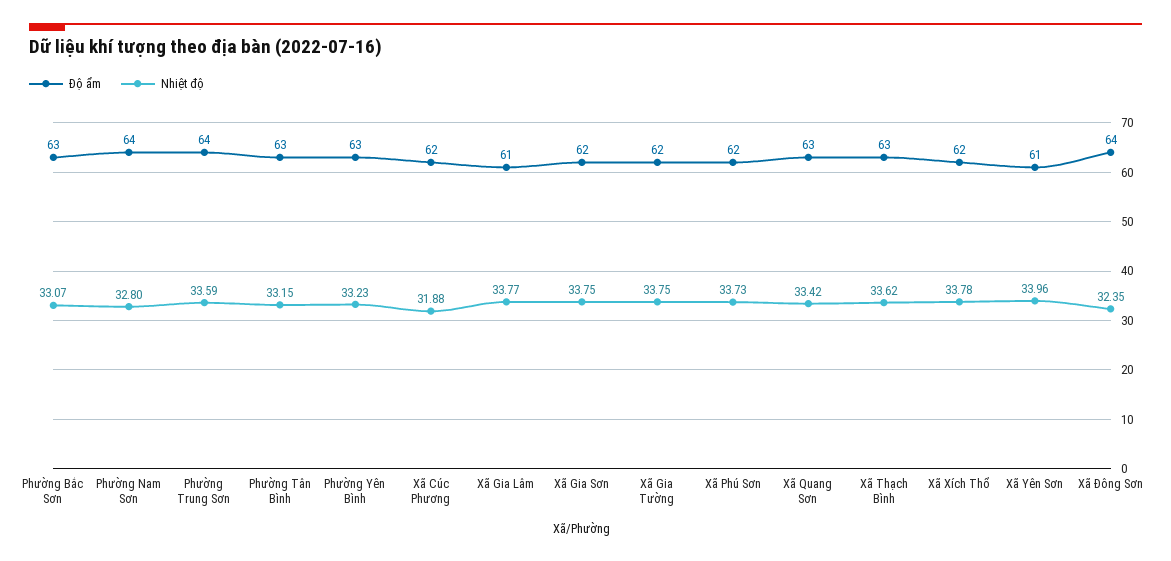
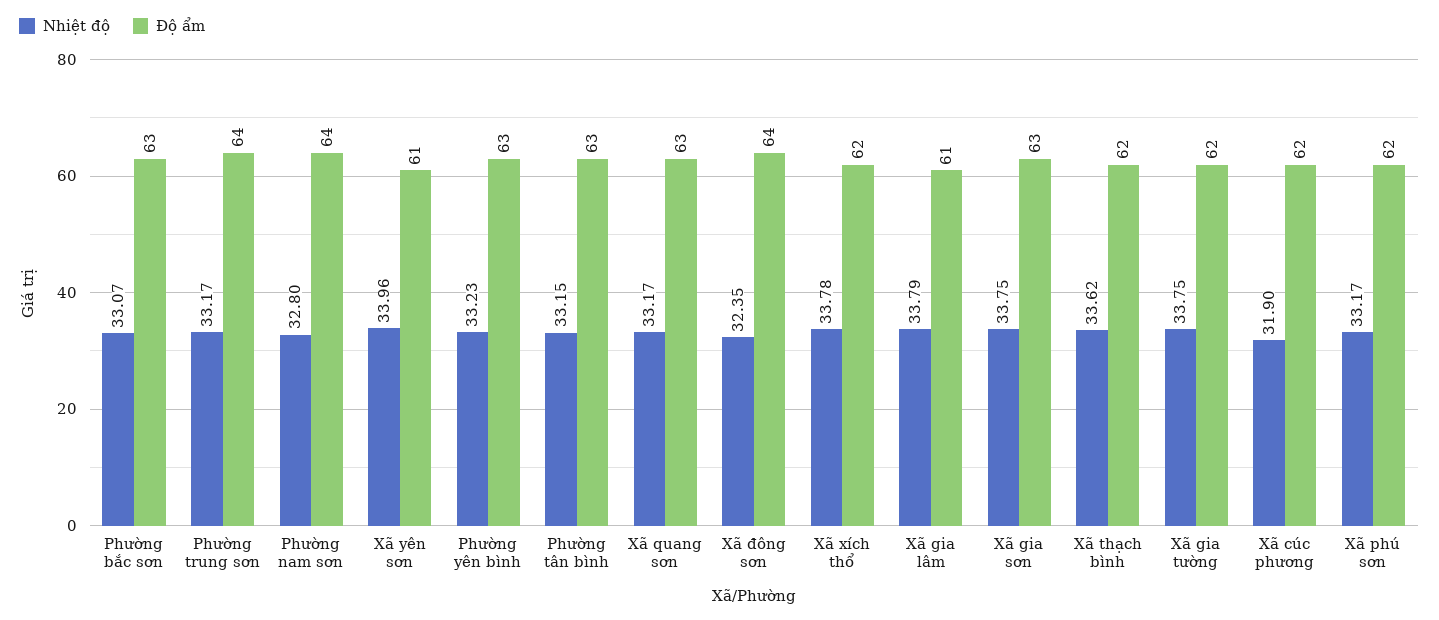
  {
    "Độ ẩm": {
      "Phường Bắc Sơn": 63,
      "Phường Nam Sơn": 64,
      "Phường Trung Sơn": 64,
      "Phường Tân Bình": 63,
      "Phường Yên Bình": 63,
      "Xã Cúc Phương": 62,
      "Xã Gia Lâm": 61,
-     "Xã Gia Sơn": 62,
+     "Xã Gia Sơn": 63,
      "Xã Gia Tường": 62,
      "Xã Phú Sơn": 62,
      "Xã Quang Sơn": 63,
-     "Xã Thạch Bình": 63,
+     "Xã Thạch Bình": 62,
      "Xã Xích Thổ": 62,
      "Xã Yên Sơn": 61,
      "Xã Đông Sơn": 64
    },
    "Nhiệt độ": {
      "Phường Bắc Sơn": 33.07,
      "Phường Nam Sơn": 32.8,
-     "Phường Trung Sơn": 33.59,
+     "Phường Trung Sơn": 33.17,
      "Phường Tân Bình": 33.15,
      "Phường Yên Bình": 33.23,
-     "Xã Cúc Phương": 31.88,
+     "Xã Cúc Phương": 31.9,
-     "Xã Gia Lâm": 33.77,
+     "Xã Gia Lâm": 33.79,
      "Xã Gia Sơn": 33.75,
      "Xã Gia Tường": 33.75,
-     "Xã Phú Sơn": 33.73,
+     "Xã Phú Sơn": 33.17,
-     "Xã Quang Sơn": 33.42,
+     "Xã Quang Sơn": 33.17,
      "Xã Thạch Bình": 33.62,
      "Xã Xích Thổ": 33.78,
      "Xã Yên Sơn": 33.96,
      "Xã Đông Sơn": 32.35
    }
  }

